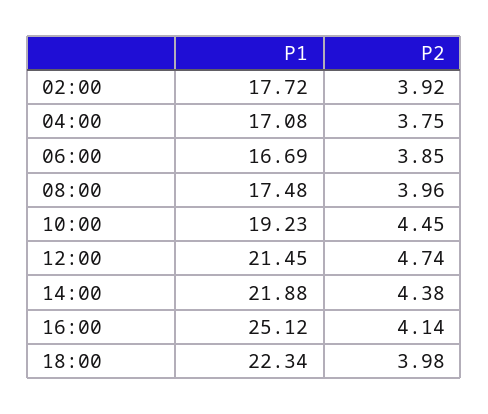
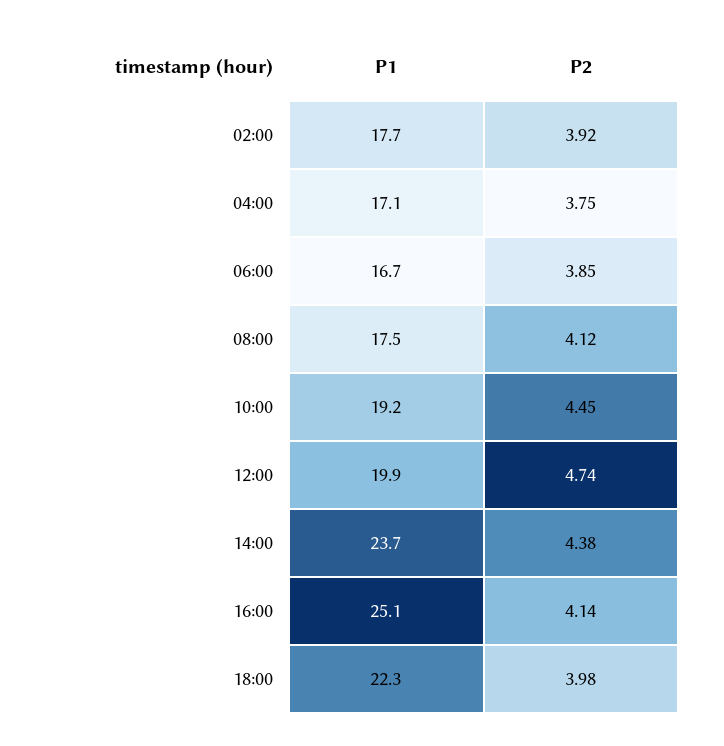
  {
    "P1": {
      "02:00": 17.72,
      "04:00": 17.08,
      "06:00": 16.69,
      "08:00": 17.48,
      "10:00": 19.23,
-     "12:00": 21.45,
+     "12:00": 19.9,
-     "14:00": 21.88,
+     "14:00": 23.7,
      "16:00": 25.12,
      "18:00": 22.34
    },
    "P2": {
      "02:00": 3.92,
      "04:00": 3.75,
      "06:00": 3.85,
-     "08:00": 3.96,
+     "08:00": 4.12,
      "10:00": 4.45,
      "12:00": 4.74,
      "14:00": 4.38,
      "16:00": 4.14,
      "18:00": 3.98
    }
  }

